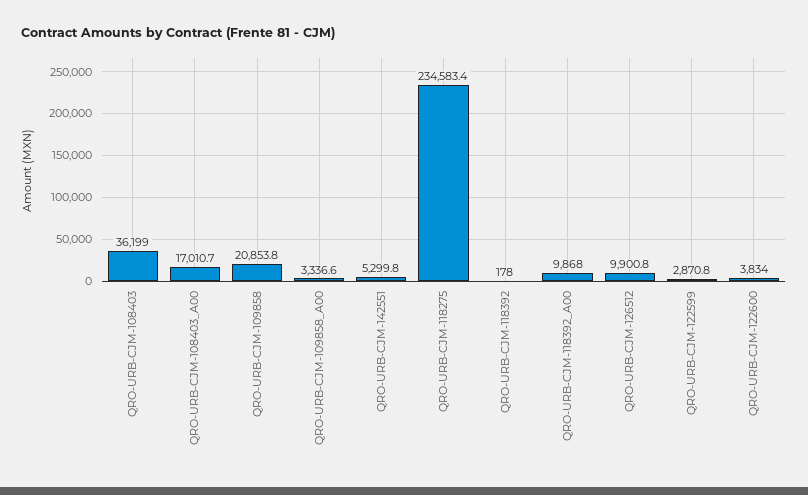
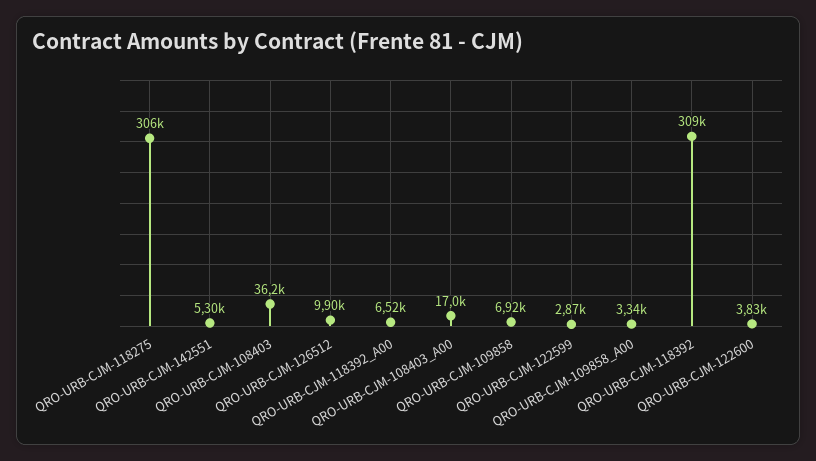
  {
    "QRO-URB-CJM-108403": 36199,
    "QRO-URB-CJM-108403_A00": 17010.7,
-   "QRO-URB-CJM-109858": 20853.8,
+   "QRO-URB-CJM-109858": 6920,
    "QRO-URB-CJM-109858_A00": 3336.6,
    "QRO-URB-CJM-142551": 5299.8,
-   "QRO-URB-CJM-118275": 234583.4,
+   "QRO-URB-CJM-118275": 306000,
-   "QRO-URB-CJM-118392": 178,
+   "QRO-URB-CJM-118392": 309000,
-   "QRO-URB-CJM-118392_A00": 9868,
+   "QRO-URB-CJM-118392_A00": 6520,
    "QRO-URB-CJM-126512": 9900.8,
    "QRO-URB-CJM-122599": 2870.8,
    "QRO-URB-CJM-122600": 3834
  }

